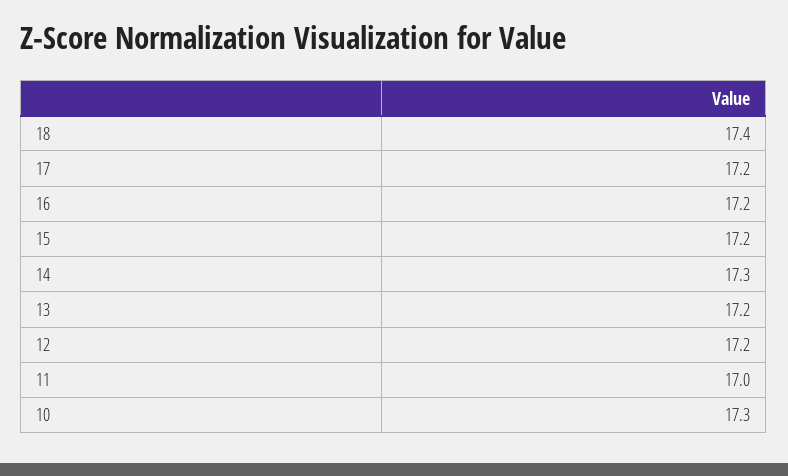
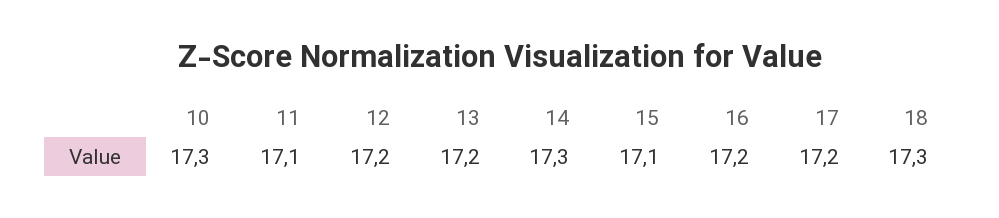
  {
-   "18": 17.4,
+   "18": 17.3,
    "17": 17.2,
    "16": 17.2,
-   "15": 17.2,
+   "15": 17.1,
    "14": 17.3,
    "13": 17.2,
    "12": 17.2,
-   "11": 17,
+   "11": 17.1,
    "10": 17.3
  }

